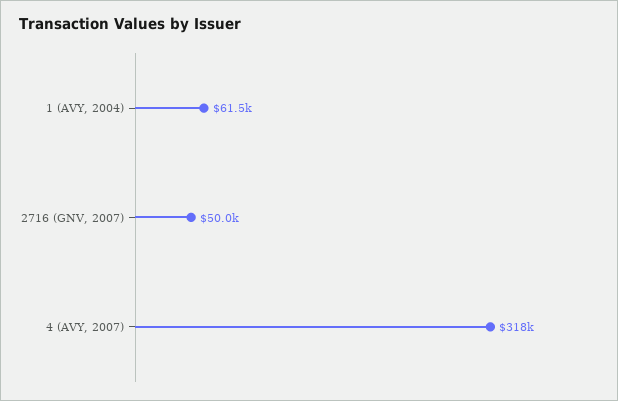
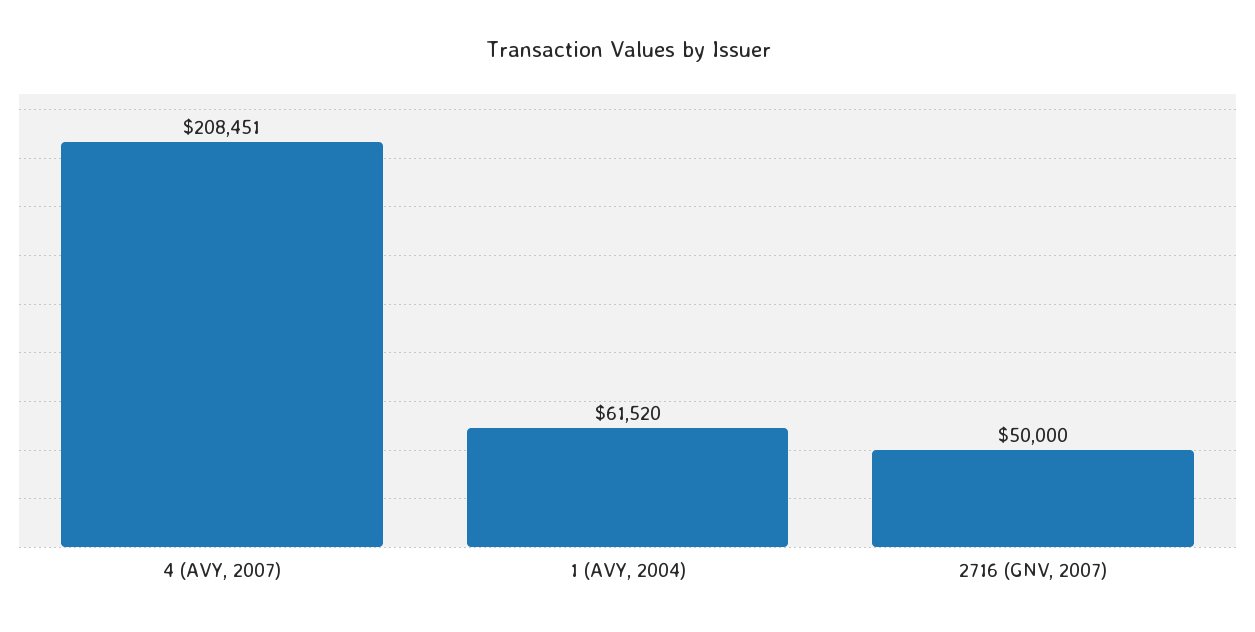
  {
    "1 (AVY, 2004)": 61520,
    "2716 (GNV, 2007)": 50000,
-   "4 (AVY, 2007)": 318000
+   "4 (AVY, 2007)": 208451
  }

